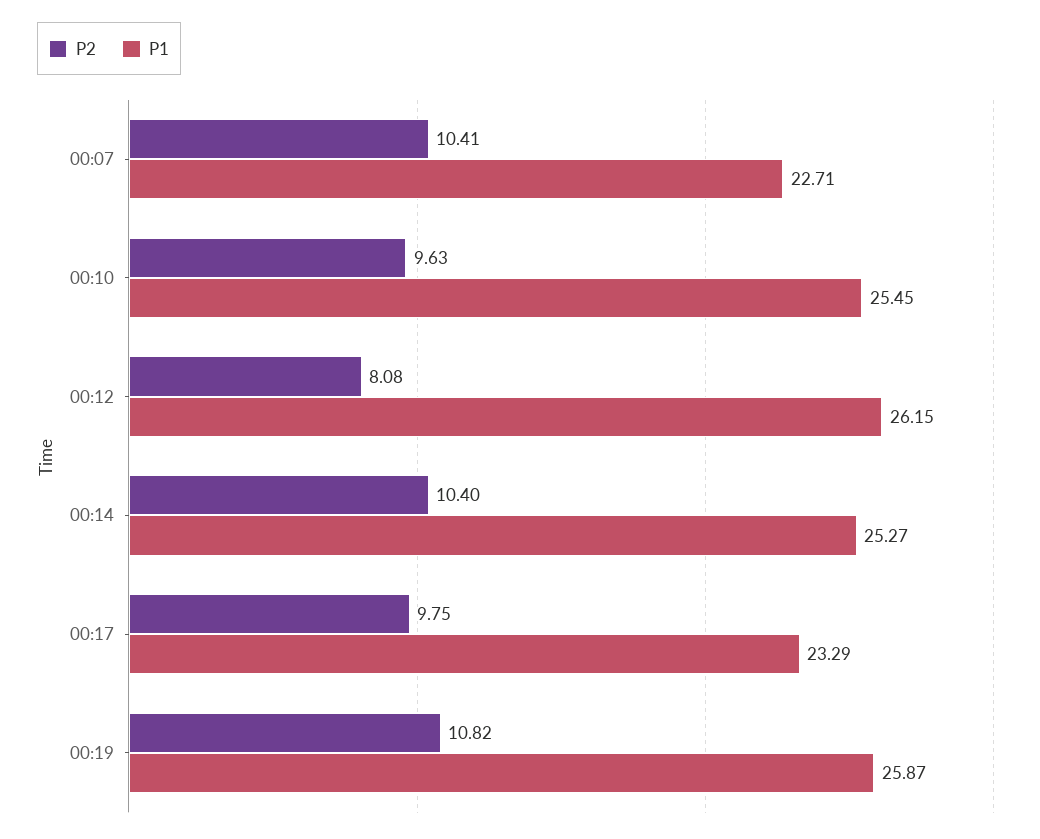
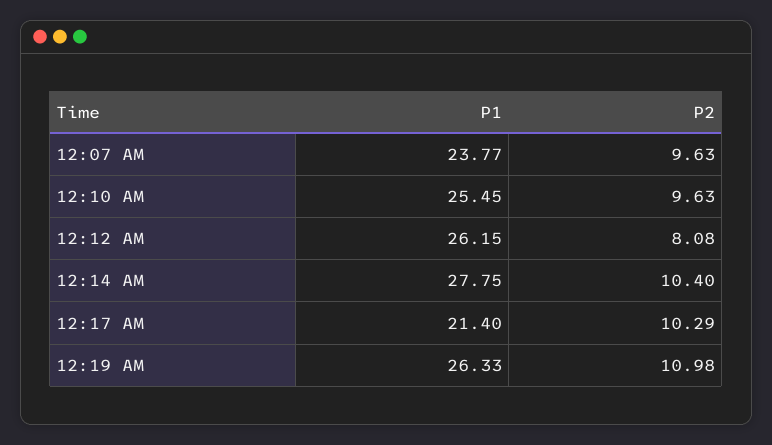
  {
    "P2": {
-     "00:07": 10.41,
+     "00:07": 9.63,
      "00:10": 9.63,
      "00:12": 8.08,
      "00:14": 10.4,
-     "00:17": 9.75,
+     "00:17": 10.29,
-     "00:19": 10.82
+     "00:19": 10.98
    },
    "P1": {
-     "00:07": 22.71,
+     "00:07": 23.77,
      "00:10": 25.45,
      "00:12": 26.15,
-     "00:14": 25.27,
+     "00:14": 27.75,
-     "00:17": 23.29,
+     "00:17": 21.4,
-     "00:19": 25.87
+     "00:19": 26.33
    }
  }

